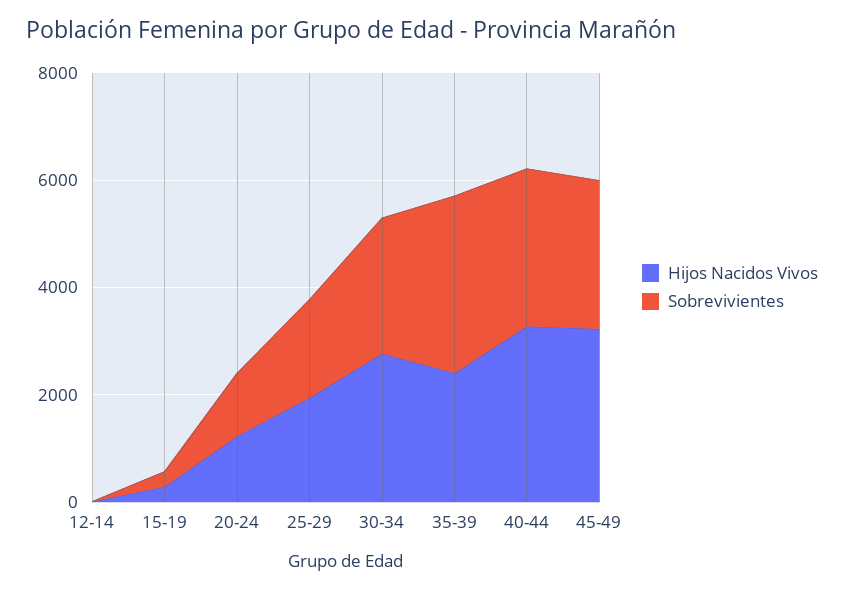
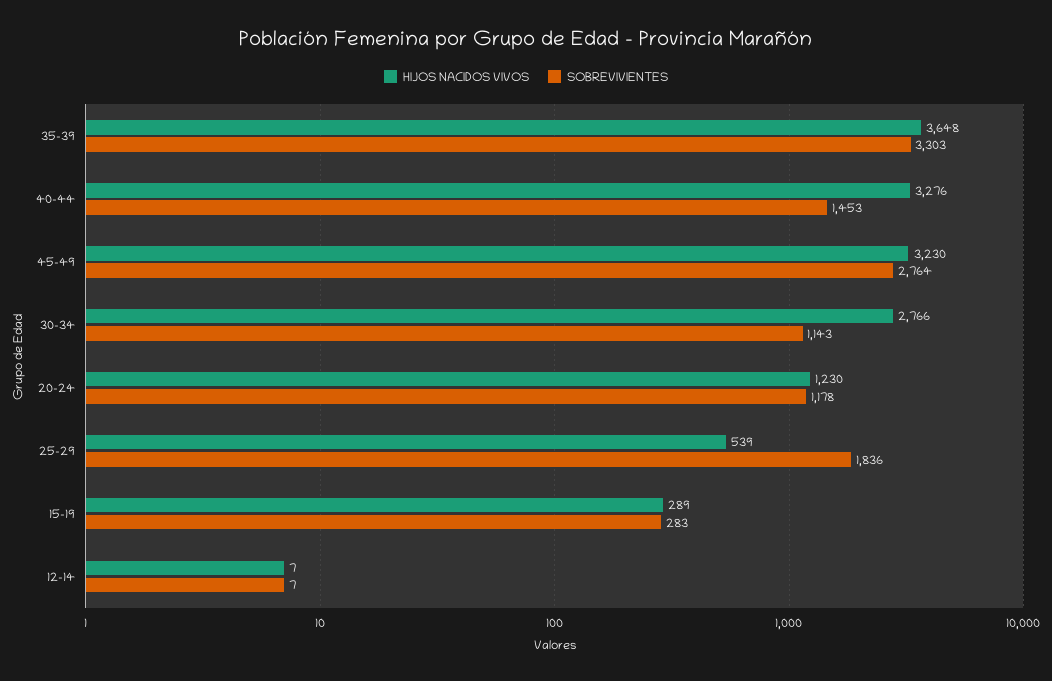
  {
    "Hijos Nacidos Vivos": {
      "12-14": 7,
      "15-19": 289,
      "20-24": 1230,
-     "25-29": 2000,
+     "25-29": 539,
      "30-34": 2766,
-     "35-39": 2500,
+     "35-39": 3648,
      "40-44": 3276,
      "45-49": 3230
    },
    "Sobrevivientes": {
      "12-14": 7,
      "15-19": 283,
      "20-24": 1178,
      "25-29": 1836,
-     "30-34": 2500,
+     "30-34": 1143,
      "35-39": 3303,
-     "40-44": 3000,
+     "40-44": 1453,
      "45-49": 2764
    }
  }

